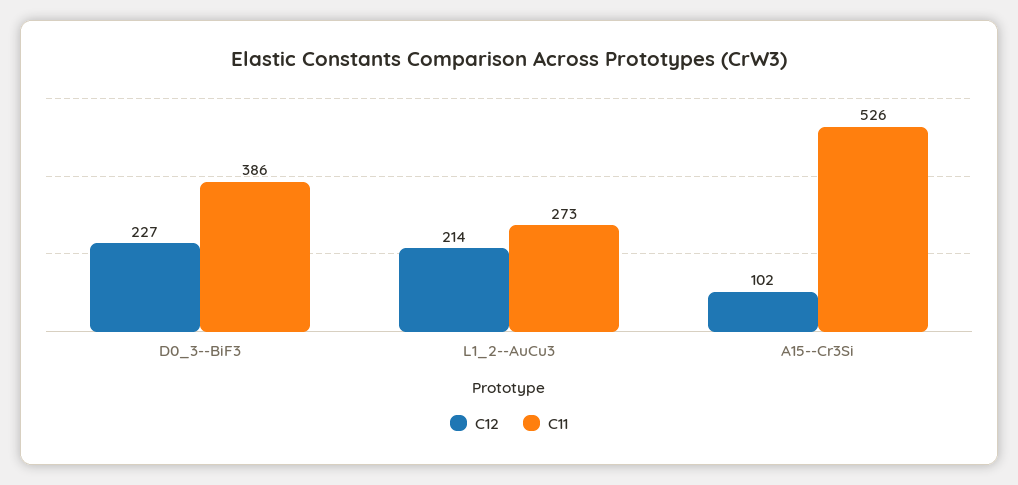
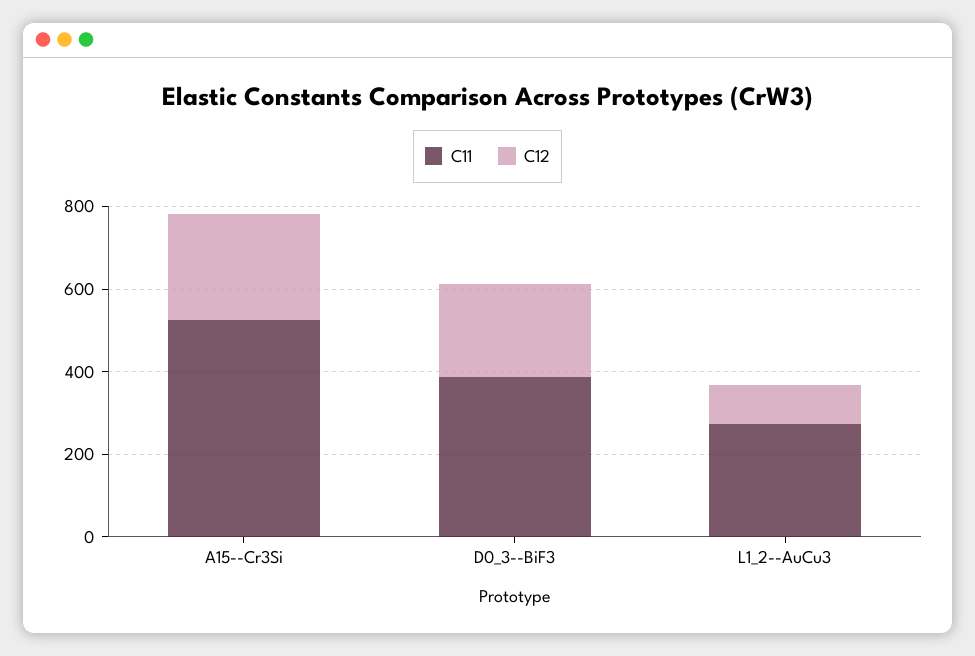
  {
    "C12": {
      "D0_3--BiF3": 227,
-     "L1_2--AuCu3": 214,
+     "L1_2--AuCu3": 100,
-     "A15--Cr3Si": 102
+     "A15--Cr3Si": 250
    },
    "C11": {
      "D0_3--BiF3": 386,
      "L1_2--AuCu3": 273,
      "A15--Cr3Si": 526
    }
  }

